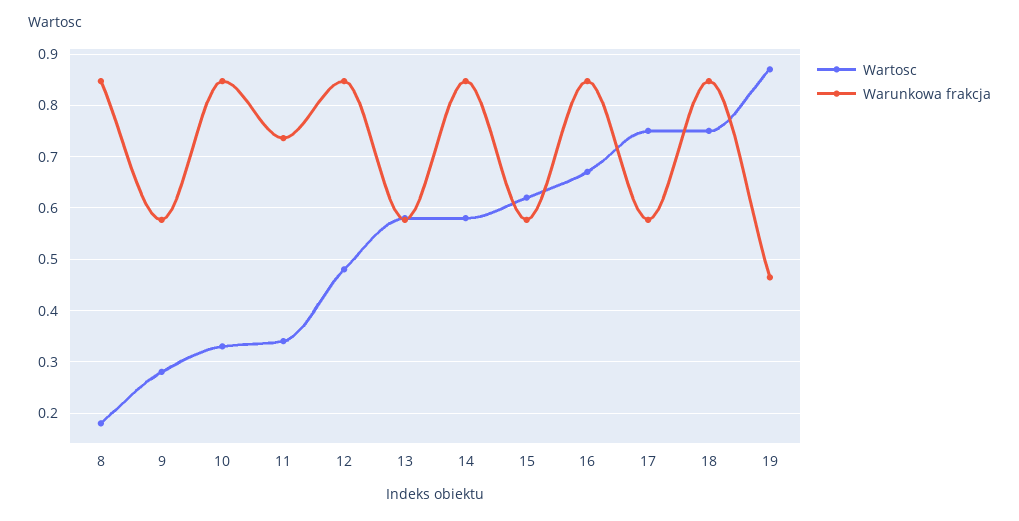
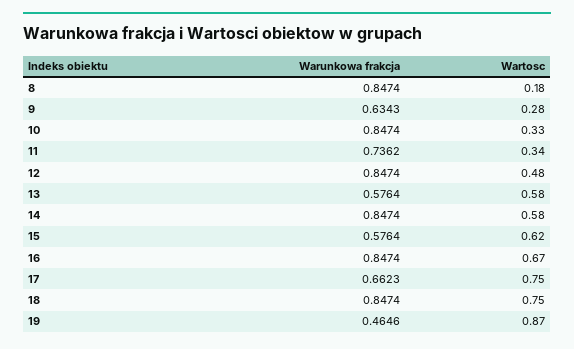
  {
    "Wartosc": {
      "8": 0.18,
      "9": 0.28,
      "10": 0.33,
      "11": 0.34,
      "12": 0.48,
      "13": 0.58,
      "14": 0.58,
      "15": 0.62,
      "16": 0.67,
      "17": 0.75,
      "18": 0.75,
      "19": 0.87
    },
    "Warunkowa frakcja": {
      "8": 0.8474,
-     "9": 0.58,
+     "9": 0.6343,
      "10": 0.8474,
      "11": 0.7362,
      "12": 0.8474,
      "13": 0.5764,
      "14": 0.8474,
      "15": 0.5764,
      "16": 0.8474,
-     "17": 0.58,
+     "17": 0.6623,
      "18": 0.8474,
      "19": 0.4646
    }
  }

